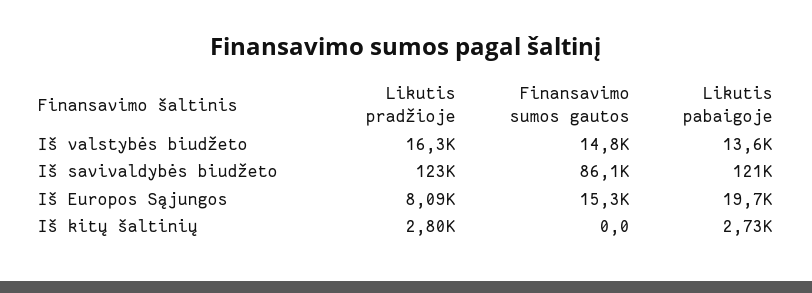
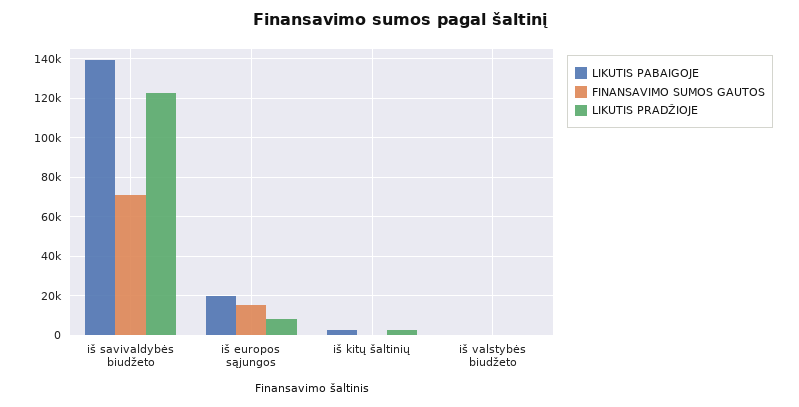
  {
    "Likutis pradžioje": {
-     "Iš valstybės biudžeto": 16300,
+     "Iš valstybės biudžeto": 0,
      "Iš savivaldybės biudžeto": 123000,
      "Iš Europos Sąjungos": 8090,
      "Iš kitų šaltinių": 2800
    },
    "Finansavimo sumos gautos": {
-     "Iš valstybės biudžeto": 14800,
+     "Iš valstybės biudžeto": 0,
-     "Iš savivaldybės biudžeto": 86100,
+     "Iš savivaldybės biudžeto": 70000,
      "Iš Europos Sąjungos": 15300,
      "Iš kitų šaltinių": 0
    },
    "Likutis pabaigoje": {
-     "Iš valstybės biudžeto": 13600,
+     "Iš valstybės biudžeto": 0,
-     "Iš savivaldybės biudžeto": 121000,
+     "Iš savivaldybės biudžeto": 140000,
      "Iš Europos Sąjungos": 19700,
      "Iš kitų šaltinių": 2730
    }
  }

